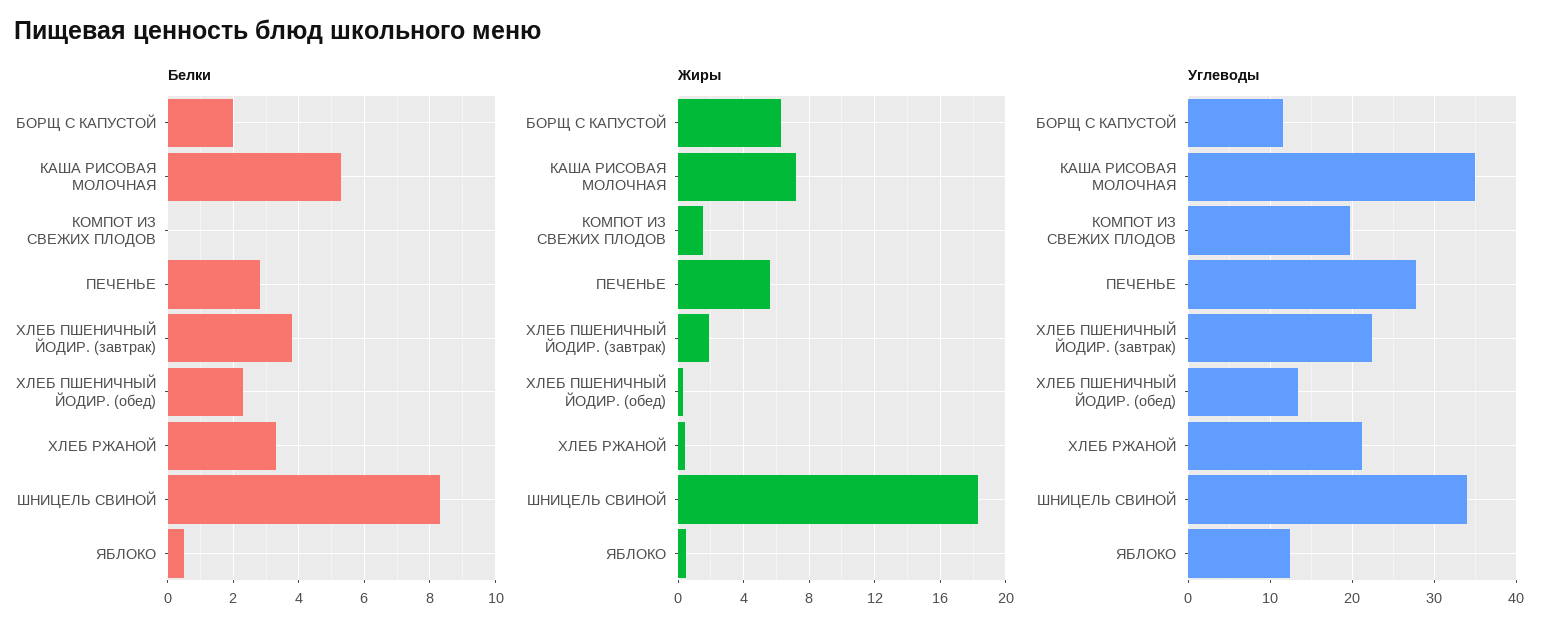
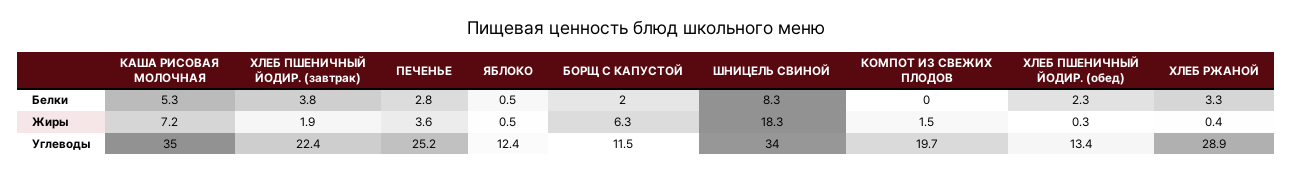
  {
    "Белки": {
      "БОРЩ С КАПУСТОЙ": 2,
      "КАША РИСОВАЯ МОЛОЧНАЯ": 5.3,
      "КОМПОТ ИЗ СВЕЖИХ ПЛОДОВ": 0,
      "ПЕЧЕНЬЕ": 2.8,
      "ХЛЕБ ПШЕНИЧНЫЙ ЙОДИР. (завтрак)": 3.8,
      "ХЛЕБ ПШЕНИЧНЫЙ ЙОДИР. (обед)": 2.3,
      "ХЛЕБ РЖАНОЙ": 3.3,
      "ШНИЦЕЛЬ СВИНОЙ": 8.3,
      "ЯБЛОКО": 0.5
    },
    "Жиры": {
      "БОРЩ С КАПУСТОЙ": 6.3,
      "КАША РИСОВАЯ МОЛОЧНАЯ": 7.2,
      "КОМПОТ ИЗ СВЕЖИХ ПЛОДОВ": 1.5,
-     "ПЕЧЕНЬЕ": 5.5,
+     "ПЕЧЕНЬЕ": 3.6,
      "ХЛЕБ ПШЕНИЧНЫЙ ЙОДИР. (завтрак)": 1.9,
      "ХЛЕБ ПШЕНИЧНЫЙ ЙОДИР. (обед)": 0.3,
      "ХЛЕБ РЖАНОЙ": 0.4,
      "ШНИЦЕЛЬ СВИНОЙ": 18.3,
      "ЯБЛОКО": 0.5
    },
    "Углеводы": {
      "БОРЩ С КАПУСТОЙ": 11.5,
      "КАША РИСОВАЯ МОЛОЧНАЯ": 35,
      "КОМПОТ ИЗ СВЕЖИХ ПЛОДОВ": 19.7,
-     "ПЕЧЕНЬЕ": 28,
+     "ПЕЧЕНЬЕ": 25.2,
      "ХЛЕБ ПШЕНИЧНЫЙ ЙОДИР. (завтрак)": 22.4,
      "ХЛЕБ ПШЕНИЧНЫЙ ЙОДИР. (обед)": 13.4,
-     "ХЛЕБ РЖАНОЙ": 21,
+     "ХЛЕБ РЖАНОЙ": 28.9,
      "ШНИЦЕЛЬ СВИНОЙ": 34,
      "ЯБЛОКО": 12.4
    }
  }

